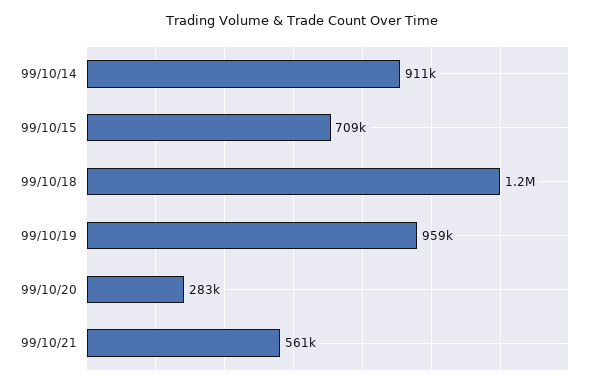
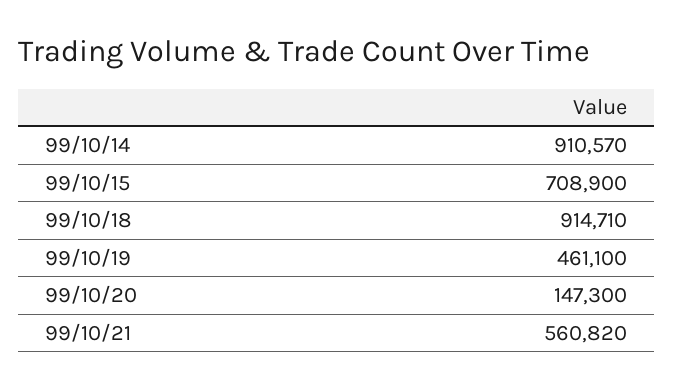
  {
    "99/10/14": 910570,
    "99/10/15": 708900,
-   "99/10/18": 1200000,
+   "99/10/18": 914710,
-   "99/10/19": 959000,
+   "99/10/19": 461100,
-   "99/10/20": 283000,
+   "99/10/20": 147300,
    "99/10/21": 560820
  }

